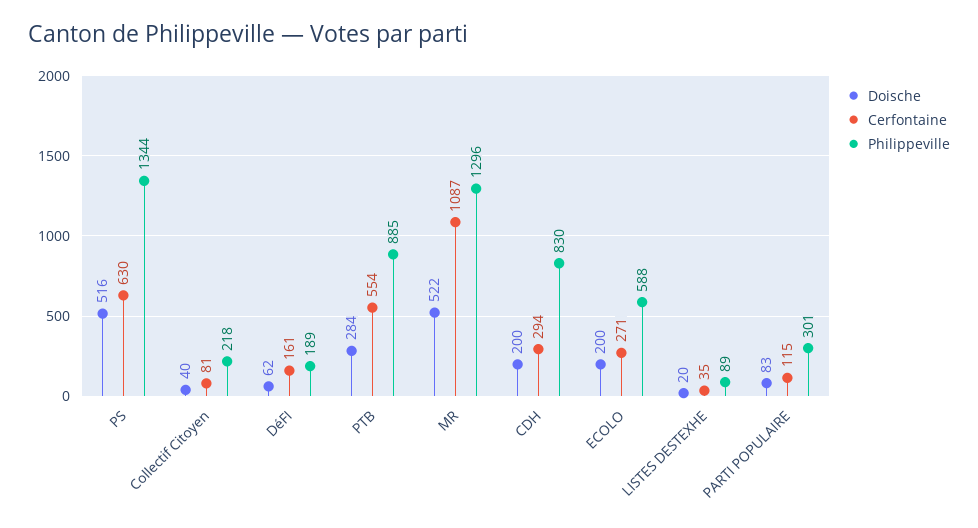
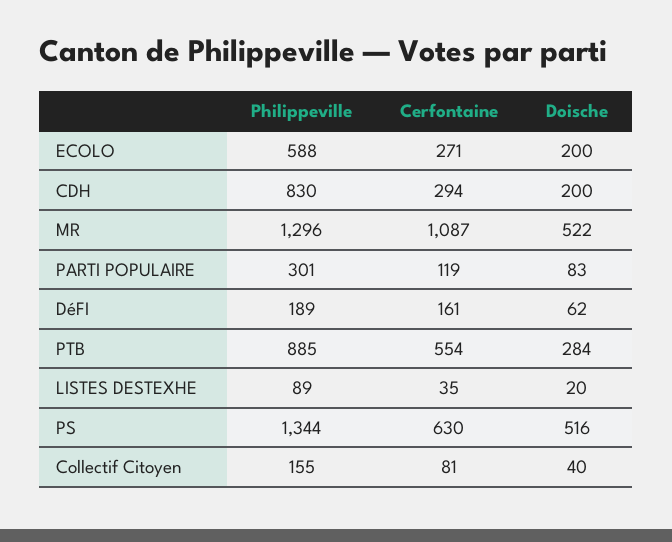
  {
    "Doische": {
      "PS": 516,
      "Collectif Citoyen": 40,
      "DéFI": 62,
      "PTB": 284,
      "MR": 522,
      "CDH": 200,
      "ECOLO": 200,
      "LISTES DESTEXHE": 20,
      "PARTI POPULAIRE": 83
    },
    "Cerfontaine": {
      "PS": 630,
      "Collectif Citoyen": 81,
      "DéFI": 161,
      "PTB": 554,
      "MR": 1087,
      "CDH": 294,
      "ECOLO": 271,
      "LISTES DESTEXHE": 35,
-     "PARTI POPULAIRE": 115
+     "PARTI POPULAIRE": 119
    },
    "Philippeville": {
      "PS": 1344,
-     "Collectif Citoyen": 218,
+     "Collectif Citoyen": 155,
      "DéFI": 189,
      "PTB": 885,
      "MR": 1296,
      "CDH": 830,
      "ECOLO": 588,
      "LISTES DESTEXHE": 89,
      "PARTI POPULAIRE": 301
    }
  }

